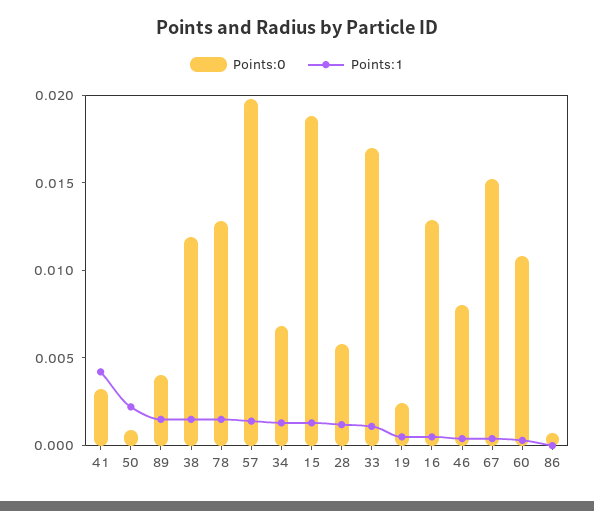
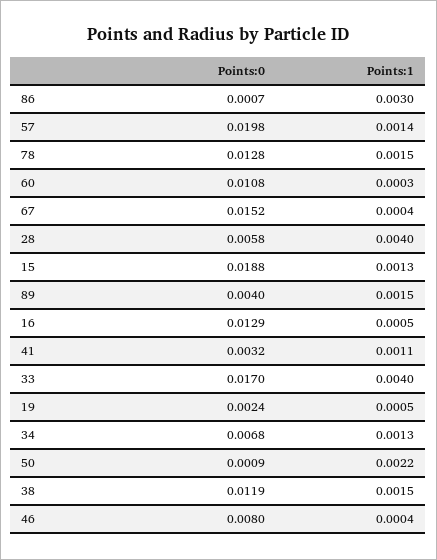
  {
    "Points:0": {
      "41": 0.0032,
      "50": 0.0009,
      "89": 0.004,
      "38": 0.0119,
      "78": 0.0128,
      "57": 0.0198,
      "34": 0.0068,
      "15": 0.0188,
      "28": 0.0058,
      "33": 0.017,
      "19": 0.0024,
      "16": 0.0129,
      "46": 0.008,
      "67": 0.0152,
      "60": 0.0108,
      "86": 0.0007
    },
    "Points:1": {
-     "41": 0.004,
+     "41": 0.0011,
      "50": 0.0022,
      "89": 0.0015,
      "38": 0.0015,
      "78": 0.0015,
      "57": 0.0014,
      "34": 0.0013,
      "15": 0.0013,
-     "28": 0.001,
+     "28": 0.004,
-     "33": 0.001,
+     "33": 0.004,
      "19": 0.0005,
      "16": 0.0005,
      "46": 0.0004,
      "67": 0.0004,
      "60": 0.0003,
-     "86": 0
+     "86": 0.003
    }
  }

